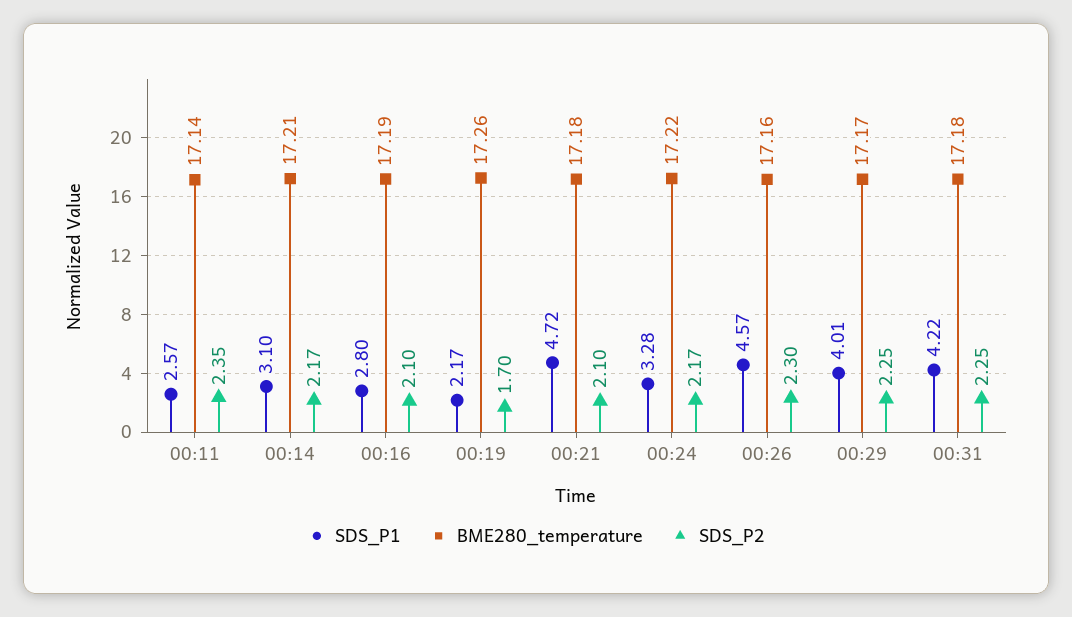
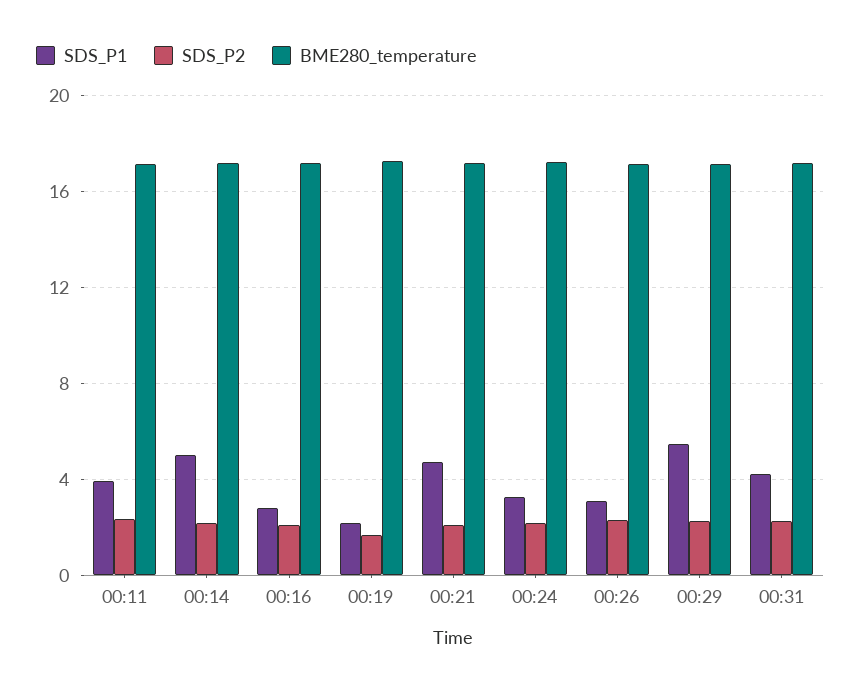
  {
    "SDS_P1": {
-     "00:11": 2.57,
+     "00:11": 4,
-     "00:14": 3.1,
+     "00:14": 5,
      "00:16": 2.8,
      "00:19": 2.17,
      "00:21": 4.72,
      "00:24": 3.28,
-     "00:26": 4.57,
+     "00:26": 3,
-     "00:29": 4.01,
+     "00:29": 5.5,
      "00:31": 4.22
    },
    "BME280_temperature": {
      "00:11": 17.14,
      "00:14": 17.21,
      "00:16": 17.19,
      "00:19": 17.26,
      "00:21": 17.18,
      "00:24": 17.22,
      "00:26": 17.16,
      "00:29": 17.17,
      "00:31": 17.18
    },
    "SDS_P2": {
      "00:11": 2.35,
      "00:14": 2.17,
      "00:16": 2.1,
      "00:19": 1.7,
      "00:21": 2.1,
      "00:24": 2.17,
      "00:26": 2.3,
      "00:29": 2.25,
      "00:31": 2.25
    }
  }

